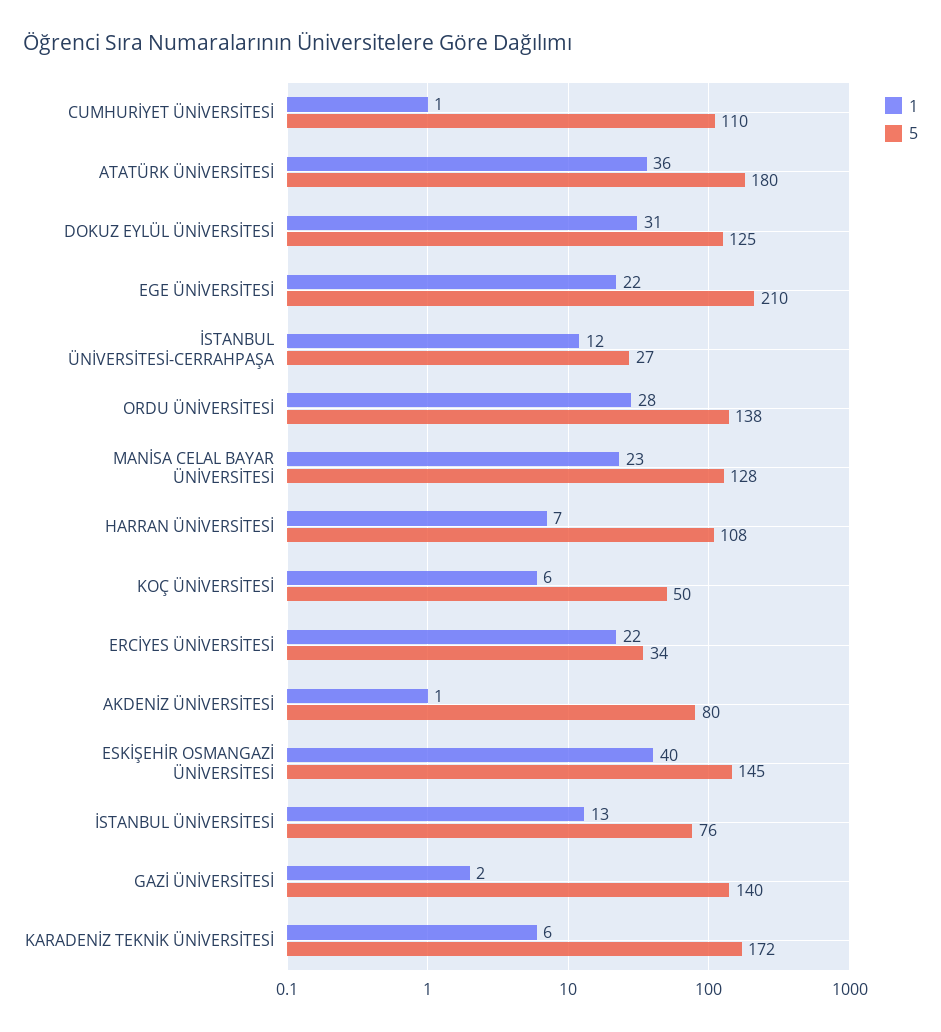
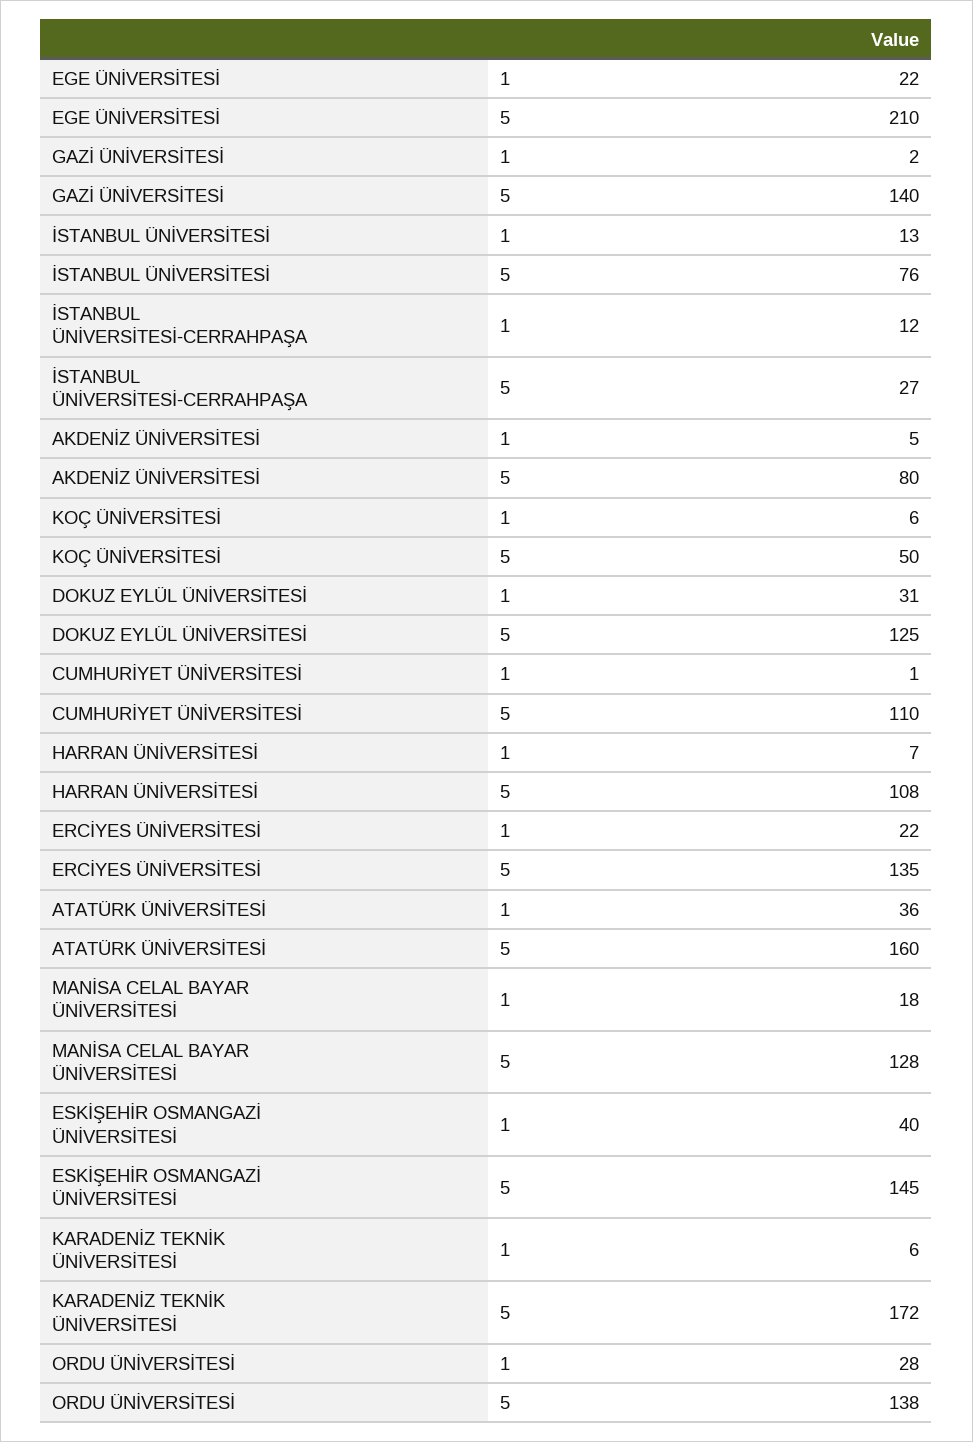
  {
    "1": {
      "CUMHURİYET ÜNİVERSİTESİ": 1,
      "ATATÜRK ÜNİVERSİTESİ": 36,
      "DOKUZ EYLÜL ÜNİVERSİTESİ": 31,
      "EGE ÜNİVERSİTESİ": 22,
      "İSTANBUL ÜNİVERSİTESİ-CERRAHPAŞA": 12,
      "ORDU ÜNİVERSİTESİ": 28,
-     "MANİSA CELAL BAYAR ÜNİVERSİTESİ": 23,
+     "MANİSA CELAL BAYAR ÜNİVERSİTESİ": 18,
      "HARRAN ÜNİVERSİTESİ": 7,
      "KOÇ ÜNİVERSİTESİ": 6,
      "ERCİYES ÜNİVERSİTESİ": 22,
-     "AKDENİZ ÜNİVERSİTESİ": 1,
+     "AKDENİZ ÜNİVERSİTESİ": 5,
      "ESKİŞEHİR OSMANGAZİ ÜNİVERSİTESİ": 40,
      "İSTANBUL ÜNİVERSİTESİ": 13,
      "GAZİ ÜNİVERSİTESİ": 2,
      "KARADENİZ TEKNİK ÜNİVERSİTESİ": 6
    },
    "5": {
      "CUMHURİYET ÜNİVERSİTESİ": 110,
-     "ATATÜRK ÜNİVERSİTESİ": 180,
+     "ATATÜRK ÜNİVERSİTESİ": 160,
      "DOKUZ EYLÜL ÜNİVERSİTESİ": 125,
      "EGE ÜNİVERSİTESİ": 210,
      "İSTANBUL ÜNİVERSİTESİ-CERRAHPAŞA": 27,
      "ORDU ÜNİVERSİTESİ": 138,
      "MANİSA CELAL BAYAR ÜNİVERSİTESİ": 128,
      "HARRAN ÜNİVERSİTESİ": 108,
      "KOÇ ÜNİVERSİTESİ": 50,
-     "ERCİYES ÜNİVERSİTESİ": 34,
+     "ERCİYES ÜNİVERSİTESİ": 135,
      "AKDENİZ ÜNİVERSİTESİ": 80,
      "ESKİŞEHİR OSMANGAZİ ÜNİVERSİTESİ": 145,
      "İSTANBUL ÜNİVERSİTESİ": 76,
      "GAZİ ÜNİVERSİTESİ": 140,
      "KARADENİZ TEKNİK ÜNİVERSİTESİ": 172
    }
  }

